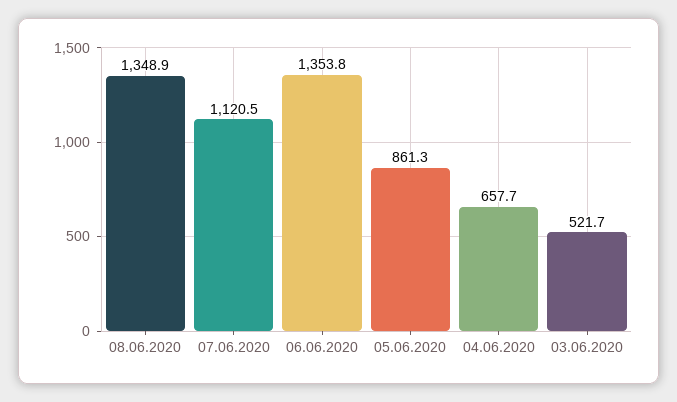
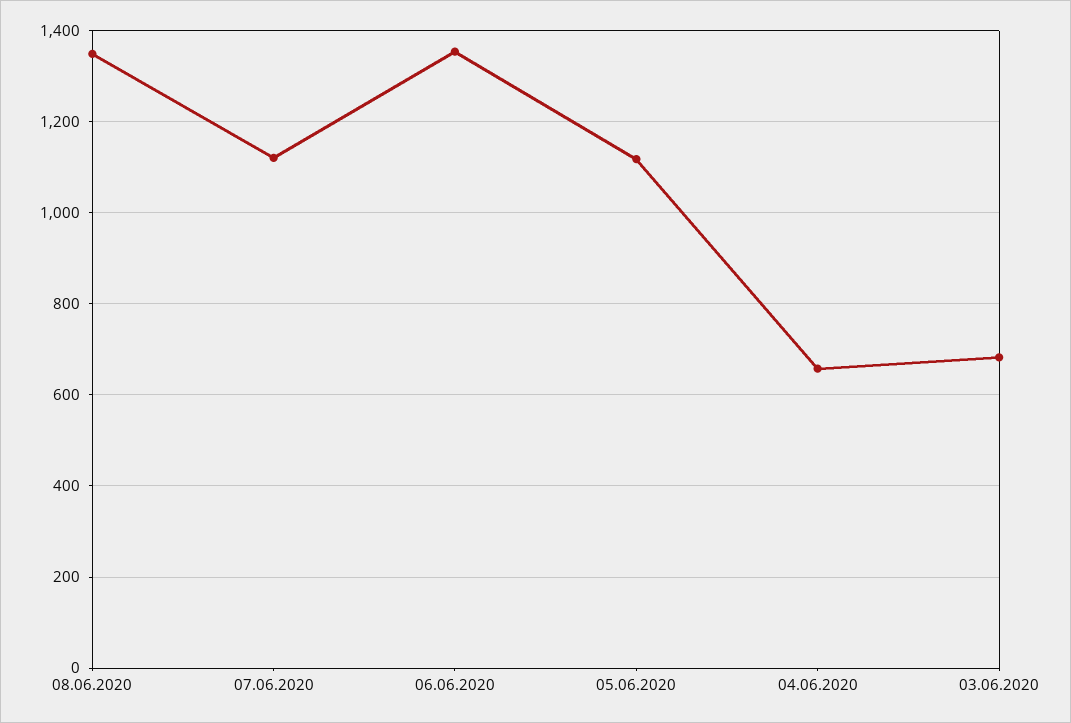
  {
    "08.06.2020": 1348.9,
    "07.06.2020": 1120.5,
    "06.06.2020": 1353.8,
-   "05.06.2020": 861.3,
+   "05.06.2020": 1120,
    "04.06.2020": 657.7,
-   "03.06.2020": 521.7
+   "03.06.2020": 680
  }

